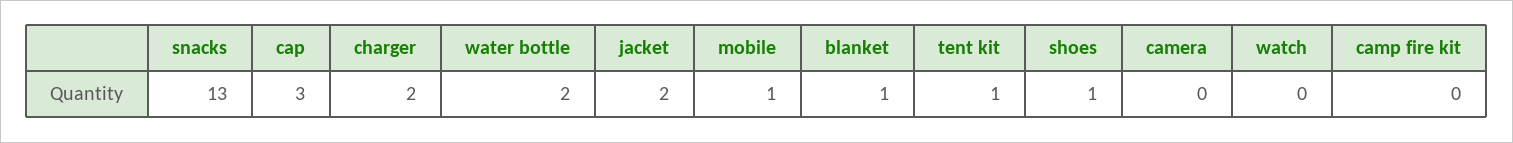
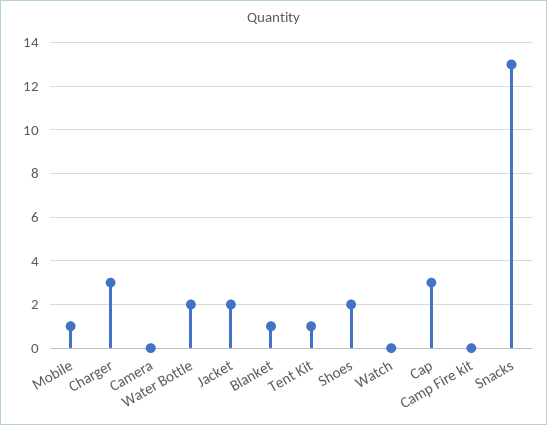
  {
    "snacks": 13,
    "cap": 3,
-   "charger": 2,
+   "charger": 3,
    "water bottle": 2,
    "jacket": 2,
    "mobile": 1,
    "blanket": 1,
    "tent kit": 1,
-   "shoes": 1,
+   "shoes": 2,
    "camera": 0,
    "watch": 0,
    "camp fire kit": 0
  }

